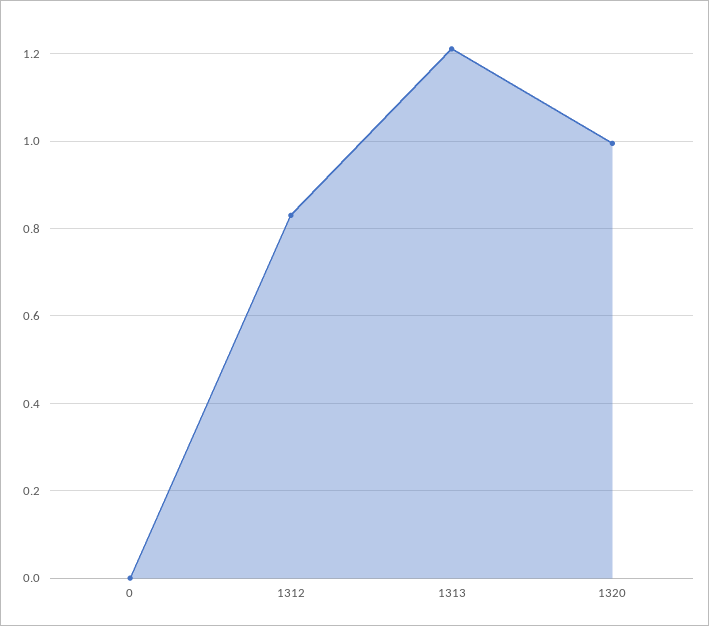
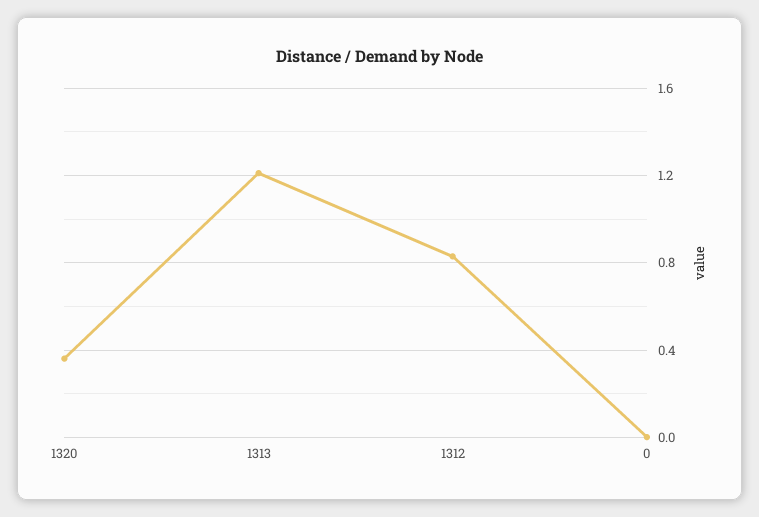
  {
    "0": 0,
    "1312": 0.84,
    "1313": 1.22,
-   "1320": 1
+   "1320": 0.35
  }

